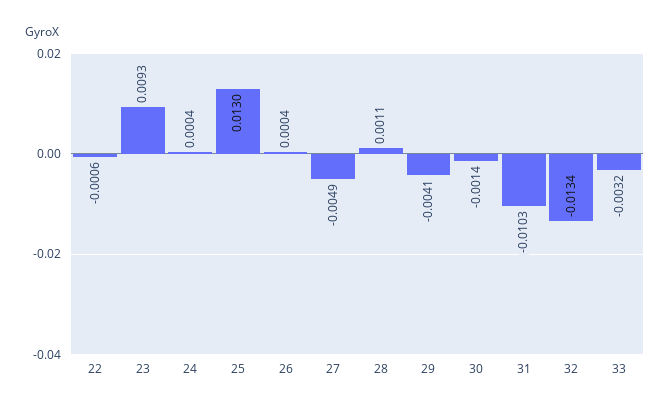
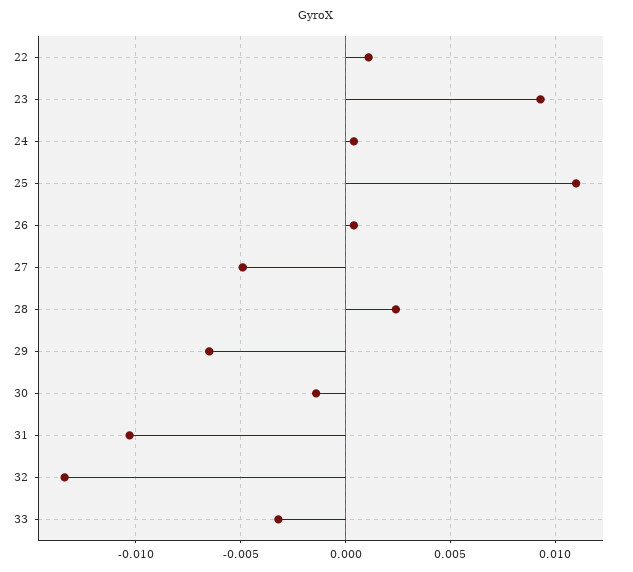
  {
-   "22": -0.0006,
+   "22": 0.001,
    "23": 0.0093,
    "24": 0.0004,
-   "25": 0.013,
+   "25": 0.011,
    "26": 0.0004,
    "27": -0.0049,
-   "28": 0.0011,
+   "28": 0.0025,
-   "29": -0.0041,
+   "29": -0.0065,
    "30": -0.0014,
    "31": -0.0103,
    "32": -0.0134,
    "33": -0.0032
  }

